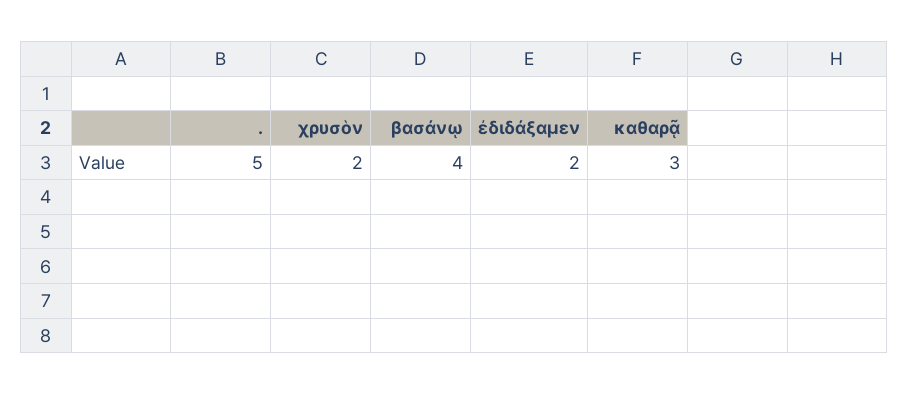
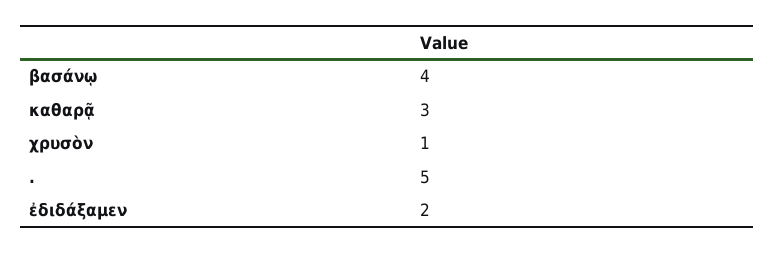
  {
    ".": 5,
-   "χρυσὸν": 2,
+   "χρυσὸν": 1,
    "βασάνῳ": 4,
    "ἐδιδάξαμεν": 2,
    "καθαρᾷ": 3
  }

